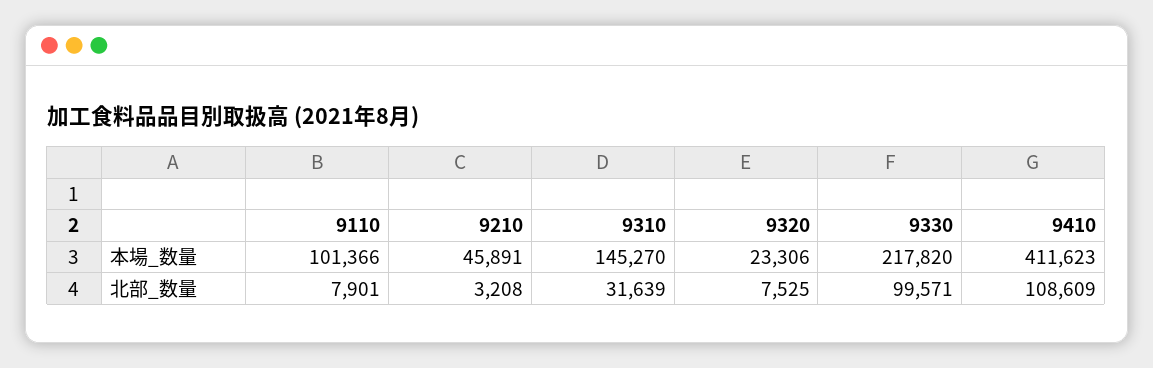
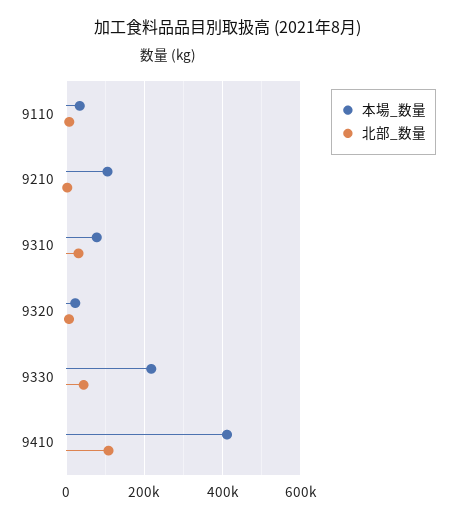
  {
    "本場_数量": {
-     "9110": 101366,
+     "9110": 40000,
-     "9210": 45891,
+     "9210": 100000,
-     "9310": 145270,
+     "9310": 80000,
      "9320": 23306,
      "9330": 217820,
      "9410": 411623
    },
    "北部_数量": {
      "9110": 7901,
      "9210": 3208,
      "9310": 31639,
      "9320": 7525,
-     "9330": 99571,
+     "9330": 40000,
      "9410": 108609
    }
  }

